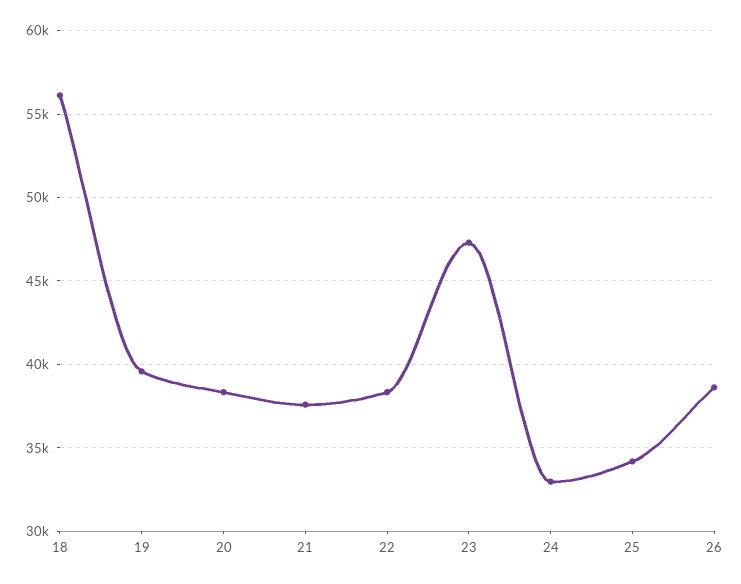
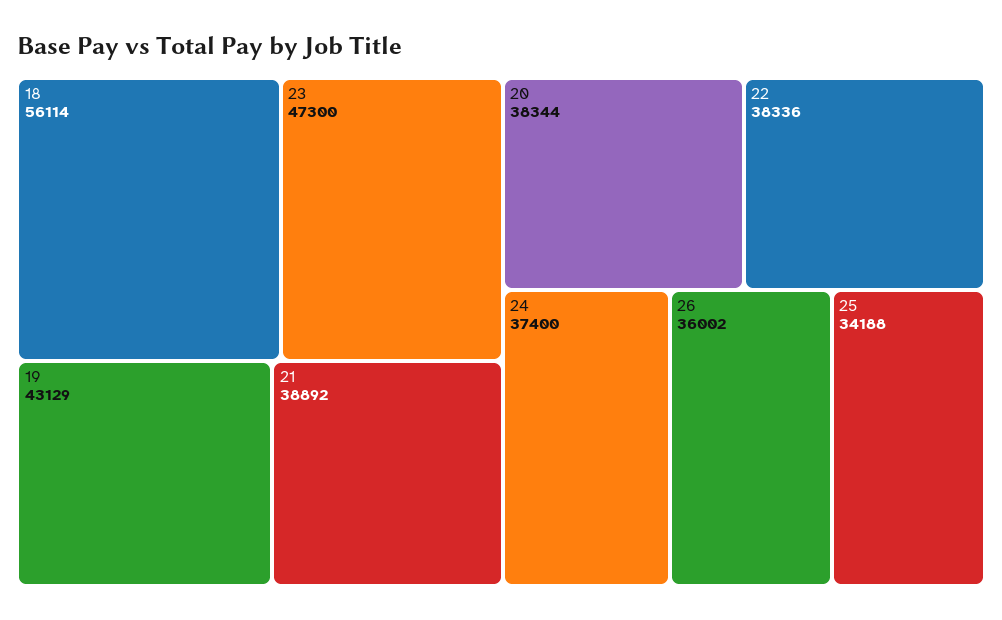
  {
    "18": 56114,
-   "19": 39500,
+   "19": 43129,
    "20": 38344,
-   "21": 37500,
+   "21": 38892,
    "22": 38336,
    "23": 47300,
-   "24": 33000,
+   "24": 37400,
    "25": 34188,
-   "26": 38500
+   "26": 36002
  }

